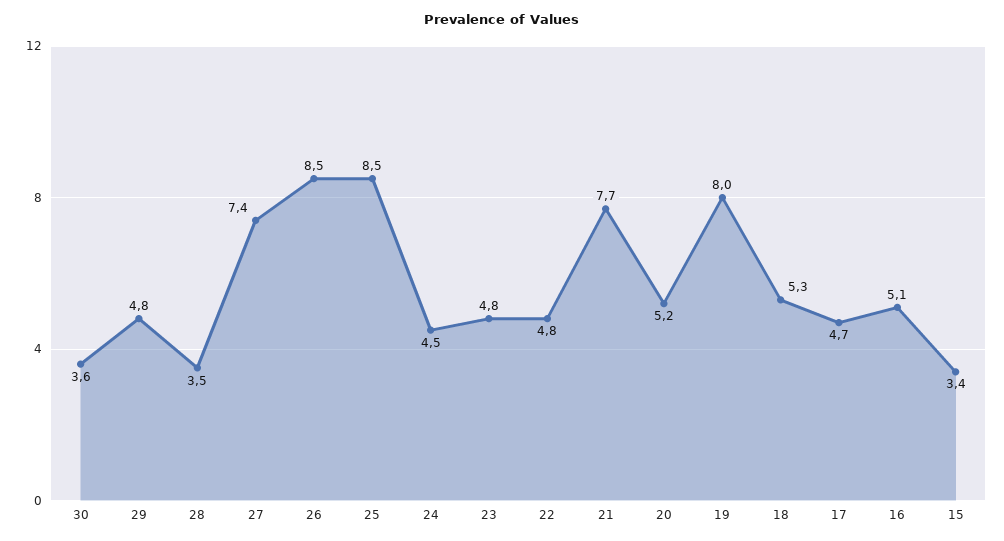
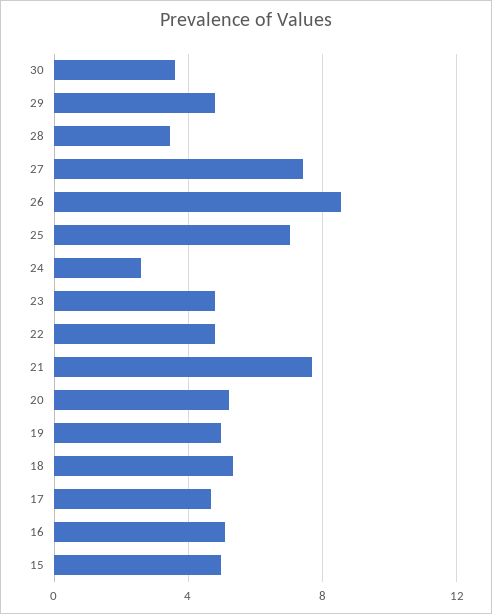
  {
    "30": 3.6,
    "29": 4.8,
    "28": 3.5,
    "27": 7.4,
    "26": 8.5,
-   "25": 8.5,
+   "25": 7,
-   "24": 4.5,
+   "24": 2.5,
    "23": 4.8,
    "22": 4.8,
    "21": 7.7,
    "20": 5.2,
-   "19": 8,
+   "19": 5,
    "18": 5.3,
    "17": 4.7,
    "16": 5.1,
-   "15": 3.4
+   "15": 5
  }

